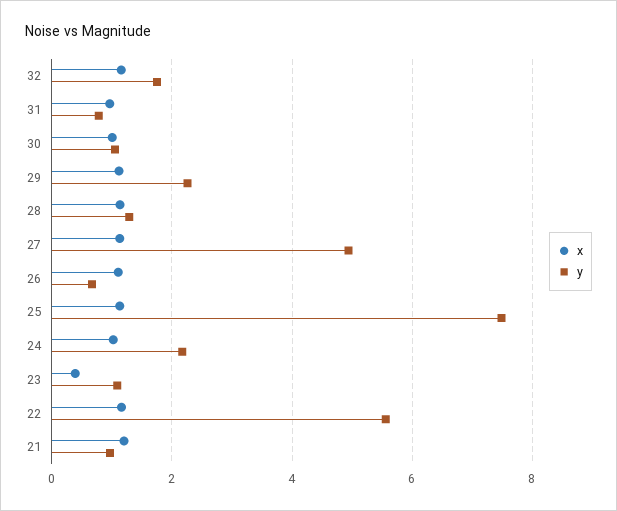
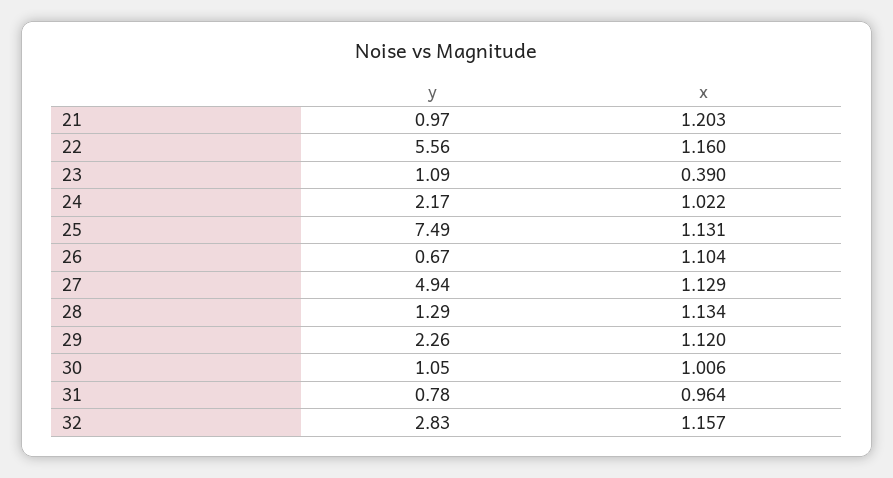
  {
    "x": {
      "32": 1.157,
      "31": 0.964,
      "30": 1.006,
      "29": 1.12,
      "28": 1.134,
      "27": 1.129,
      "26": 1.104,
      "25": 1.131,
      "24": 1.022,
      "23": 0.39,
      "22": 1.16,
      "21": 1.203
    },
    "y": {
-     "32": 1.8,
+     "32": 2.83,
      "31": 0.78,
      "30": 1.05,
      "29": 2.26,
      "28": 1.29,
      "27": 4.94,
      "26": 0.67,
      "25": 7.49,
      "24": 2.17,
      "23": 1.09,
      "22": 5.56,
      "21": 0.97
    }
  }

